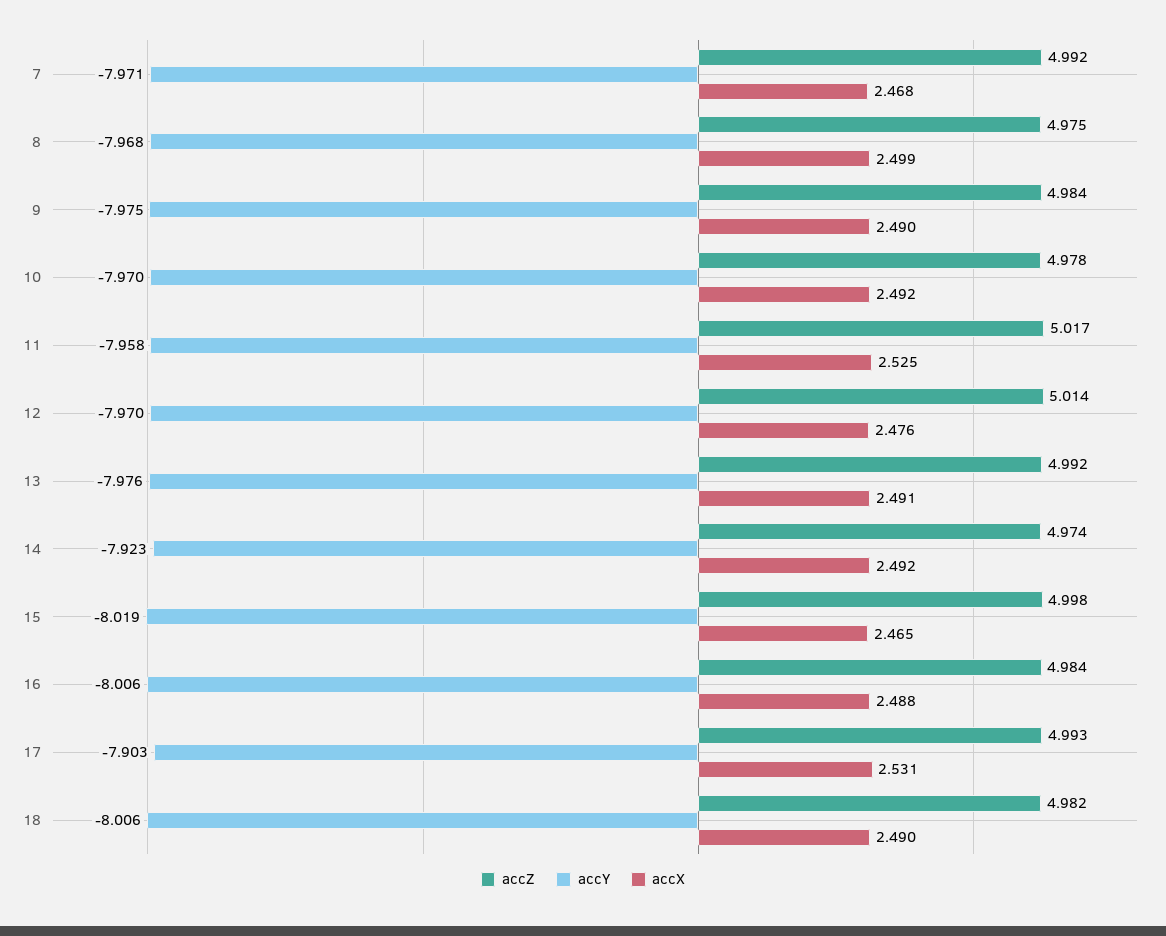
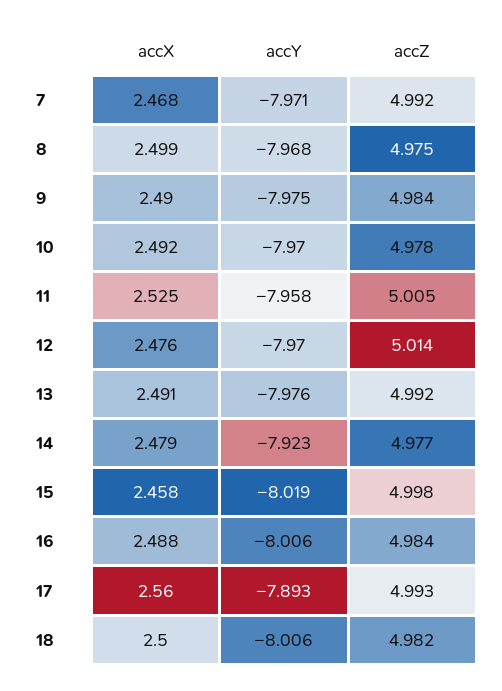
  {
    "accZ": {
      "7": 4.992,
      "8": 4.975,
      "9": 4.984,
      "10": 4.978,
-     "11": 5.017,
+     "11": 5.005,
      "12": 5.014,
      "13": 4.992,
-     "14": 4.974,
+     "14": 4.977,
      "15": 4.998,
      "16": 4.984,
      "17": 4.993,
      "18": 4.982
    },
    "accY": {
      "7": -7.971,
      "8": -7.968,
      "9": -7.975,
      "10": -7.97,
      "11": -7.958,
      "12": -7.97,
      "13": -7.976,
      "14": -7.923,
      "15": -8.019,
      "16": -8.006,
-     "17": -7.903,
+     "17": -7.893,
      "18": -8.006
    },
    "accX": {
      "7": 2.468,
      "8": 2.499,
      "9": 2.49,
      "10": 2.492,
      "11": 2.525,
      "12": 2.476,
      "13": 2.491,
-     "14": 2.492,
+     "14": 2.479,
-     "15": 2.465,
+     "15": 2.458,
      "16": 2.488,
-     "17": 2.531,
+     "17": 2.56,
-     "18": 2.49
+     "18": 2.5
    }
  }

